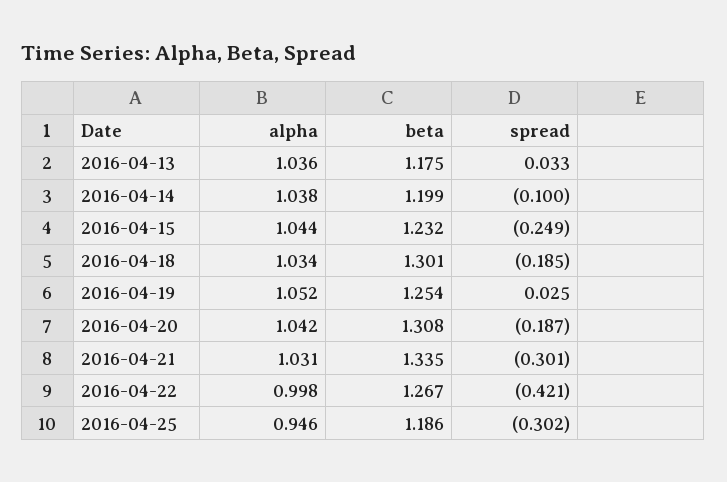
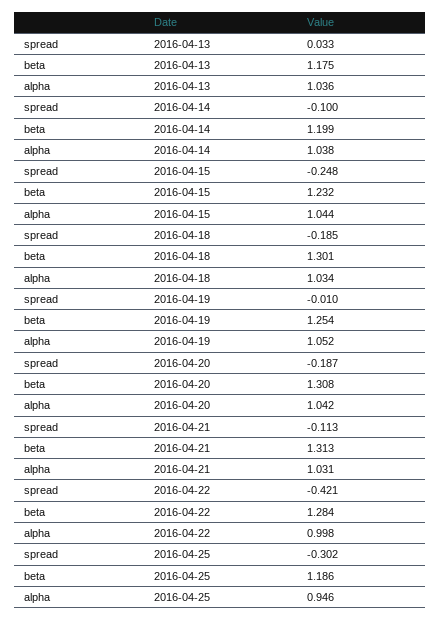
  {
    "alpha": {
      "2016-04-13": 1.036,
      "2016-04-14": 1.038,
      "2016-04-15": 1.044,
      "2016-04-18": 1.034,
      "2016-04-19": 1.052,
      "2016-04-20": 1.042,
      "2016-04-21": 1.031,
      "2016-04-22": 0.998,
      "2016-04-25": 0.946
    },
    "beta": {
      "2016-04-13": 1.175,
      "2016-04-14": 1.199,
      "2016-04-15": 1.232,
      "2016-04-18": 1.301,
      "2016-04-19": 1.254,
      "2016-04-20": 1.308,
-     "2016-04-21": 1.335,
+     "2016-04-21": 1.313,
-     "2016-04-22": 1.267,
+     "2016-04-22": 1.284,
      "2016-04-25": 1.186
    },
    "spread": {
      "2016-04-13": 0.033,
      "2016-04-14": -0.1,
-     "2016-04-15": -0.249,
+     "2016-04-15": -0.248,
      "2016-04-18": -0.185,
-     "2016-04-19": 0.025,
+     "2016-04-19": -0.01,
      "2016-04-20": -0.187,
-     "2016-04-21": -0.301,
+     "2016-04-21": -0.113,
      "2016-04-22": -0.421,
      "2016-04-25": -0.302
    }
  }

